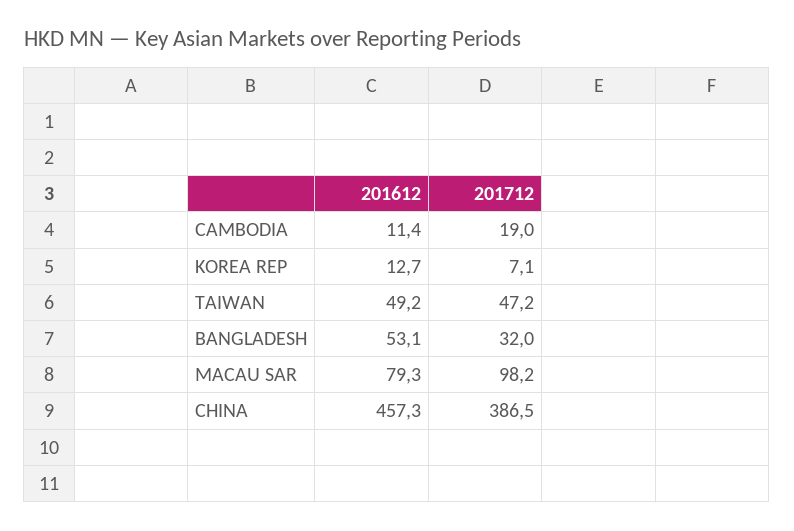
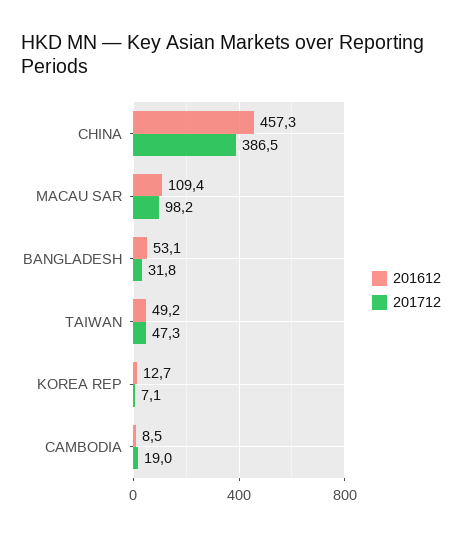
  {
    "201612": {
-     "CAMBODIA": 11.4,
+     "CAMBODIA": 8.5,
      "KOREA REP": 12.7,
      "TAIWAN": 49.2,
      "BANGLADESH": 53.1,
-     "MACAU SAR": 79.3,
+     "MACAU SAR": 109.4,
      "CHINA": 457.3
    },
    "201712": {
      "CAMBODIA": 19,
      "KOREA REP": 7.1,
-     "TAIWAN": 47.2,
+     "TAIWAN": 47.3,
-     "BANGLADESH": 32,
+     "BANGLADESH": 31.8,
      "MACAU SAR": 98.2,
      "CHINA": 386.5
    }
  }

